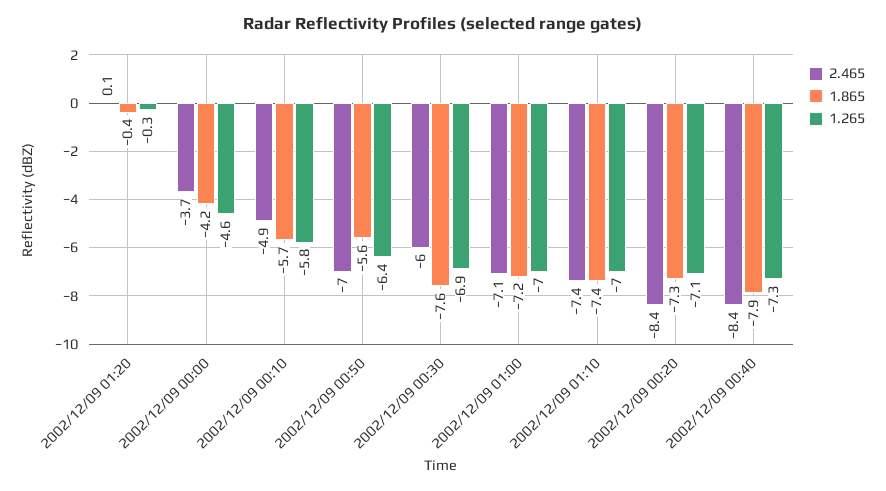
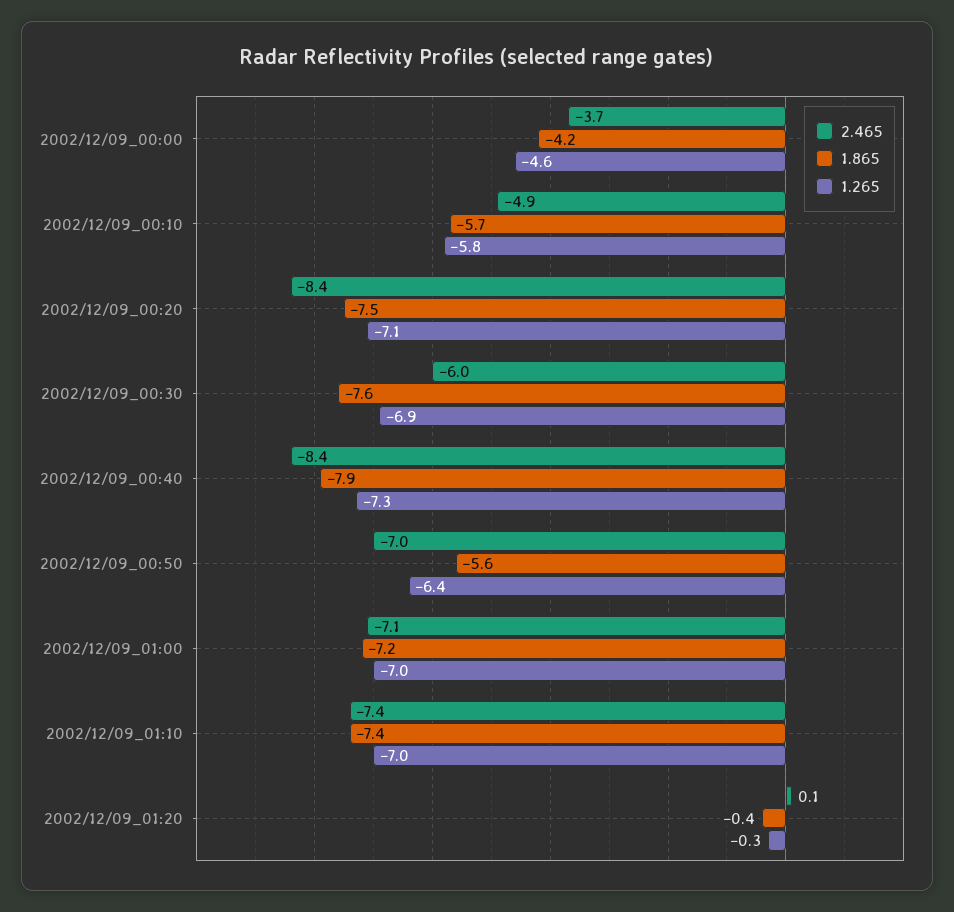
  {
    "2.465": {
      "2002/12/09 01:20": 0.1,
      "2002/12/09 00:00": -3.7,
      "2002/12/09 00:10": -4.9,
      "2002/12/09 00:50": -7,
      "2002/12/09 00:30": -6,
      "2002/12/09 01:00": -7.1,
      "2002/12/09 01:10": -7.4,
      "2002/12/09 00:20": -8.4,
      "2002/12/09 00:40": -8.4
    },
    "1.865": {
      "2002/12/09 01:20": -0.4,
      "2002/12/09 00:00": -4.2,
      "2002/12/09 00:10": -5.7,
      "2002/12/09 00:50": -5.6,
      "2002/12/09 00:30": -7.6,
      "2002/12/09 01:00": -7.2,
      "2002/12/09 01:10": -7.4,
-     "2002/12/09 00:20": -7.3,
+     "2002/12/09 00:20": -7.5,
      "2002/12/09 00:40": -7.9
    },
    "1.265": {
      "2002/12/09 01:20": -0.3,
      "2002/12/09 00:00": -4.6,
      "2002/12/09 00:10": -5.8,
      "2002/12/09 00:50": -6.4,
      "2002/12/09 00:30": -6.9,
      "2002/12/09 01:00": -7,
      "2002/12/09 01:10": -7,
      "2002/12/09 00:20": -7.1,
      "2002/12/09 00:40": -7.3
    }
  }

